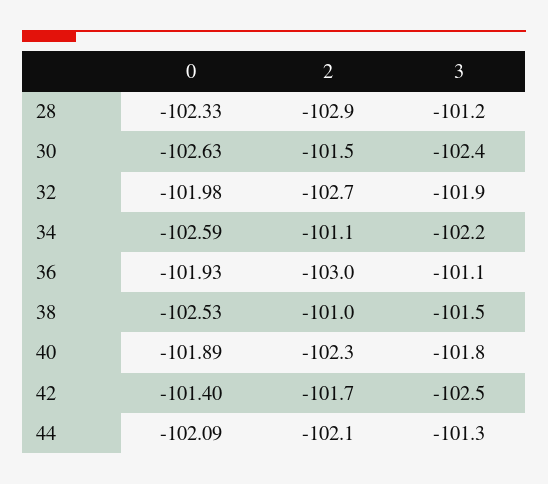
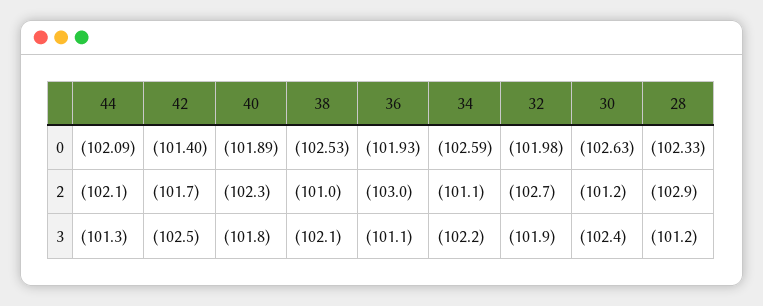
  {
    "0": {
      "28": -102.33,
      "30": -102.63,
      "32": -101.98,
      "34": -102.59,
      "36": -101.93,
      "38": -102.53,
      "40": -101.89,
      "42": -101.4,
      "44": -102.09
    },
    "2": {
      "28": -102.9,
-     "30": -101.5,
+     "30": -101.2,
      "32": -102.7,
      "34": -101.1,
      "36": -103,
      "38": -101,
      "40": -102.3,
      "42": -101.7,
      "44": -102.1
    },
    "3": {
      "28": -101.2,
      "30": -102.4,
      "32": -101.9,
      "34": -102.2,
      "36": -101.1,
-     "38": -101.5,
+     "38": -102.1,
      "40": -101.8,
      "42": -102.5,
      "44": -101.3
    }
  }

